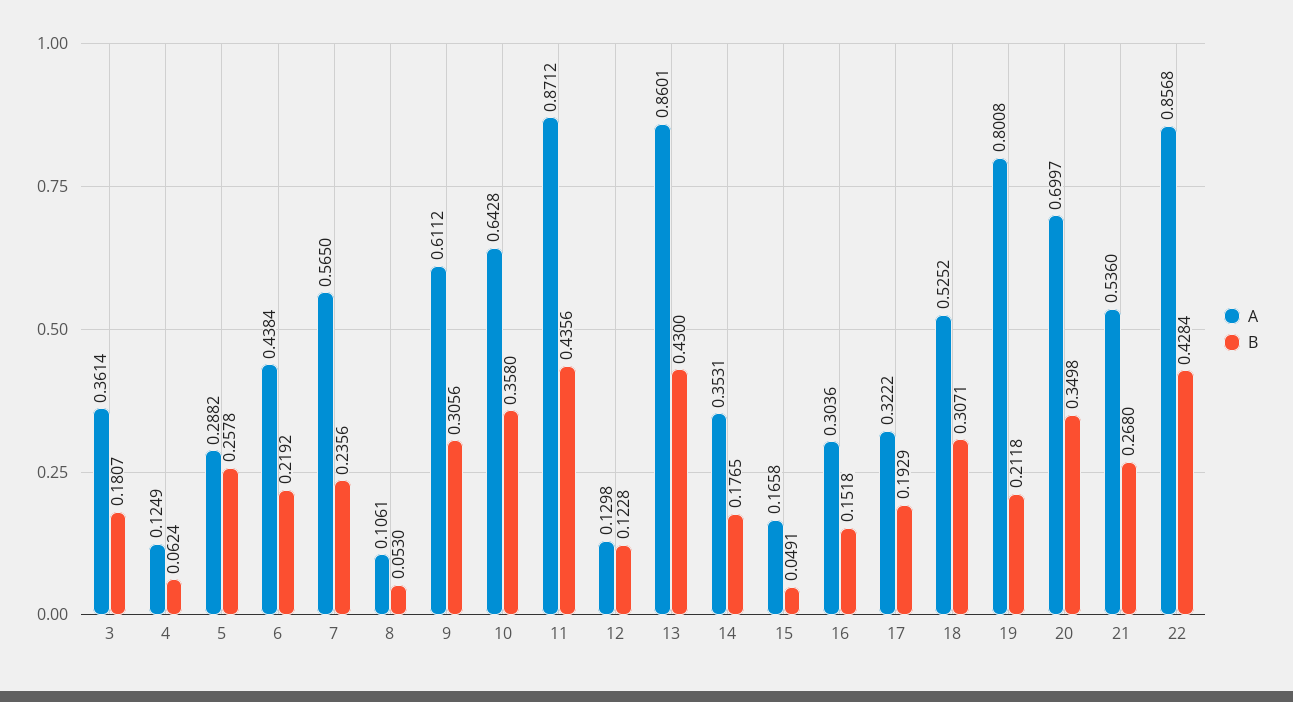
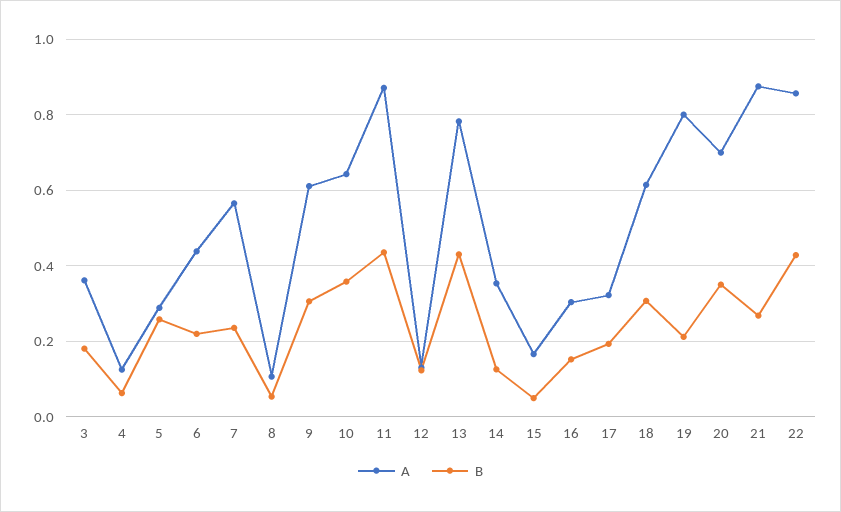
  {
    "A": {
      "3": 0.3614,
      "4": 0.1249,
      "5": 0.2882,
      "6": 0.4384,
      "7": 0.565,
      "8": 0.1061,
      "9": 0.6112,
      "10": 0.6428,
      "11": 0.8712,
      "12": 0.1298,
-     "13": 0.8601,
+     "13": 0.78,
      "14": 0.3531,
      "15": 0.1658,
      "16": 0.3036,
      "17": 0.3222,
-     "18": 0.5252,
+     "18": 0.62,
      "19": 0.8008,
      "20": 0.6997,
-     "21": 0.536,
+     "21": 0.88,
      "22": 0.8568
    },
    "B": {
      "3": 0.1807,
      "4": 0.0624,
      "5": 0.2578,
      "6": 0.2192,
      "7": 0.2356,
      "8": 0.053,
      "9": 0.3056,
      "10": 0.358,
      "11": 0.4356,
      "12": 0.1228,
      "13": 0.43,
-     "14": 0.1765,
+     "14": 0.12,
      "15": 0.0491,
      "16": 0.1518,
      "17": 0.1929,
      "18": 0.3071,
      "19": 0.2118,
      "20": 0.3498,
      "21": 0.268,
      "22": 0.4284
    }
  }

